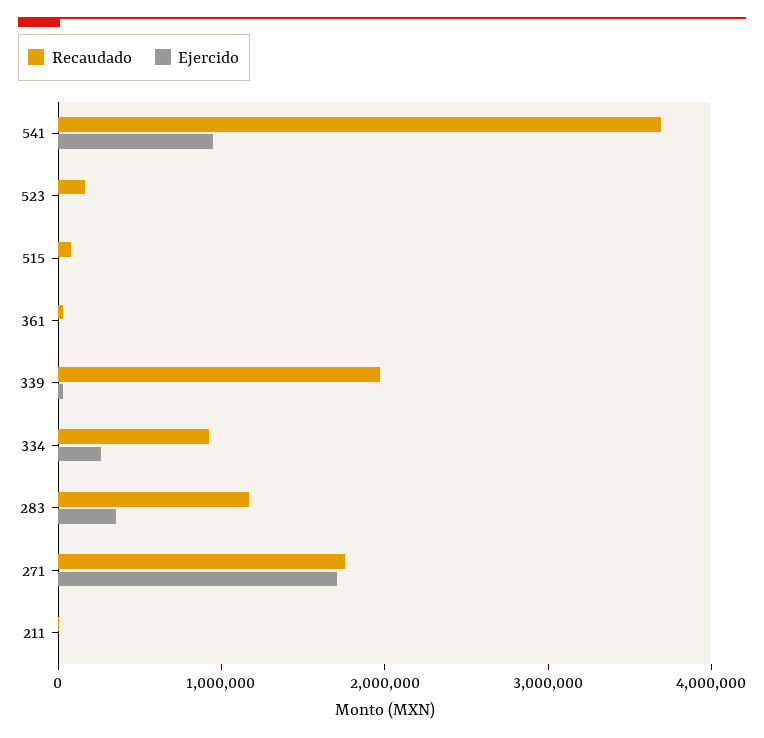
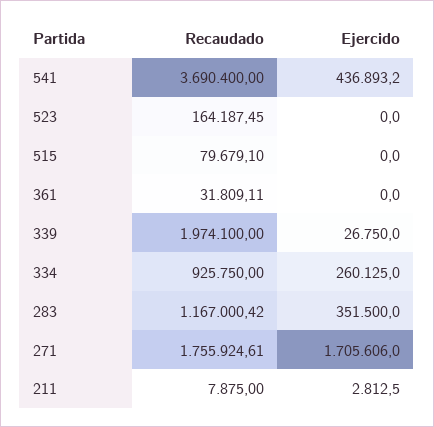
  {
    "Recaudado": {
      "541": 3690400,
      "523": 164187.45,
      "515": 79679.1,
      "361": 31809.11,
      "339": 1974100,
      "334": 925750,
      "283": 1167000.42,
      "271": 1755924.61,
      "211": 7875
    },
    "Ejercido": {
-     "541": 1000000,
+     "541": 436893.2,
      "523": 0,
      "515": 0,
      "361": 0,
      "339": 26750,
      "334": 260125,
      "283": 351500,
      "271": 1705606,
      "211": 2812.5
    }
  }

